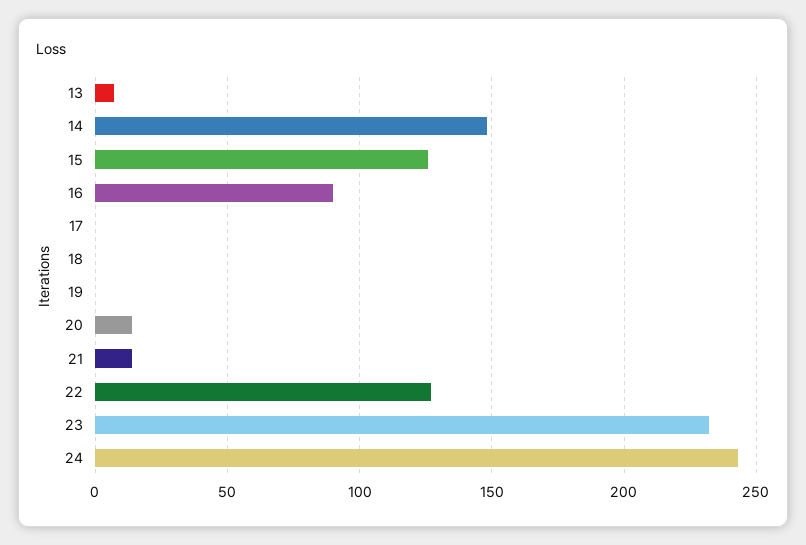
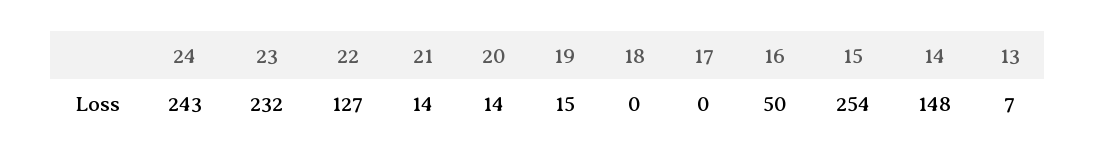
  {
    "13": 7,
    "14": 148,
-   "15": 125,
+   "15": 254,
-   "16": 90,
+   "16": 50,
    "17": 0,
    "18": 0,
-   "19": 0,
+   "19": 15,
    "20": 14,
    "21": 14,
    "22": 127,
    "23": 232,
    "24": 243
  }

